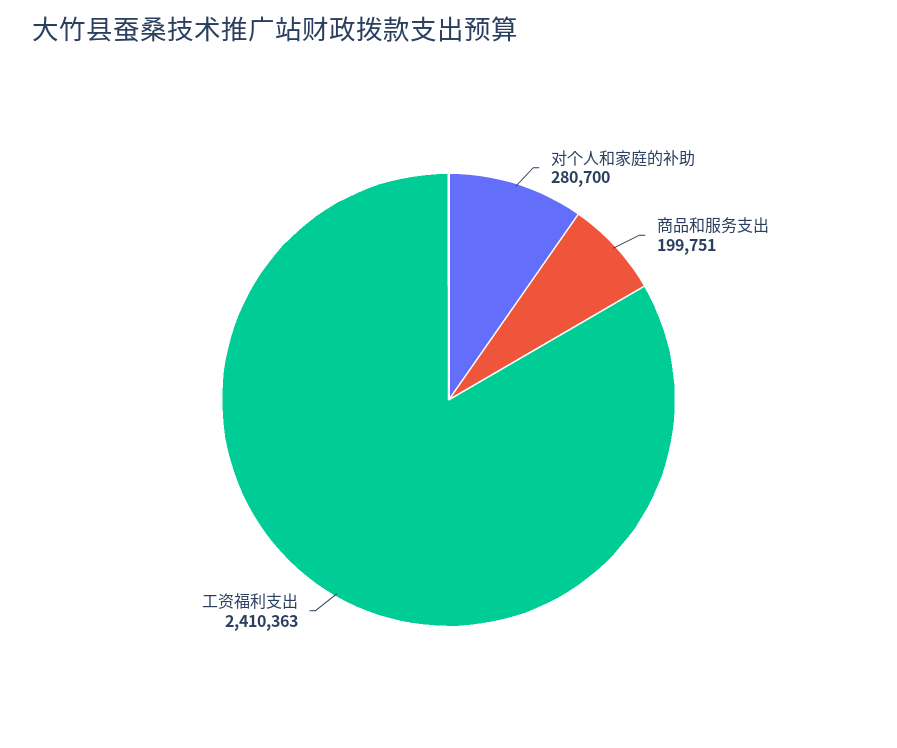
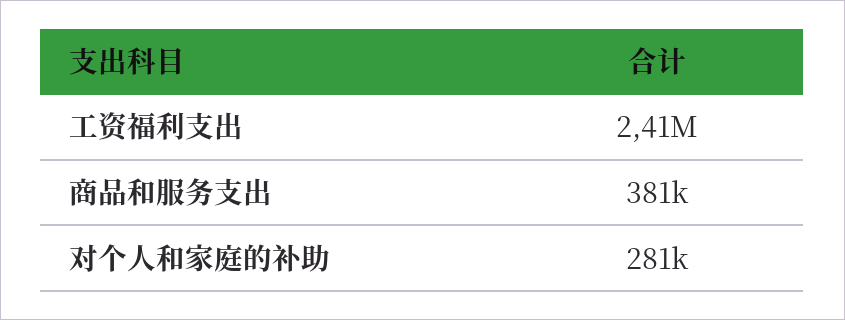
  {
    "对个人和家庭的补助": 280700,
-   "商品和服务支出": 199751,
+   "商品和服务支出": 381000,
    "工资福利支出": 2410363
  }

